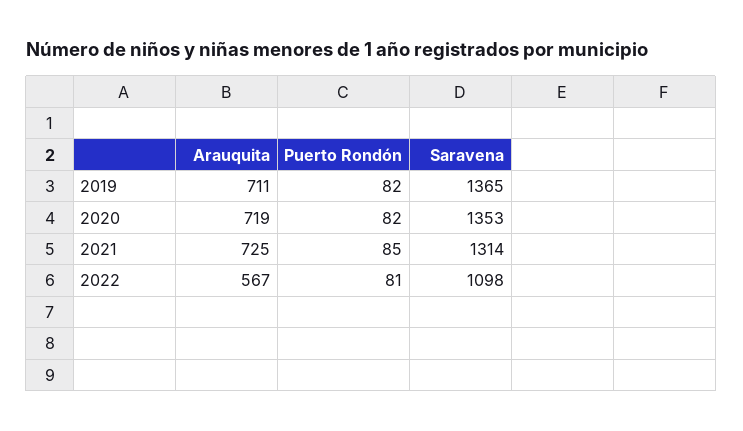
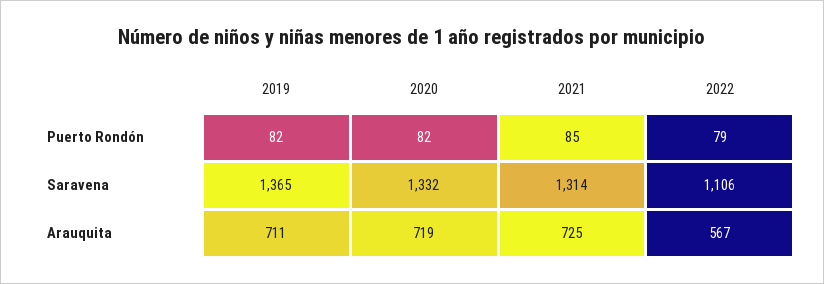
  {
    "Arauquita": {
      "2019": 711,
      "2020": 719,
      "2021": 725,
      "2022": 567
    },
    "Puerto Rondón": {
      "2019": 82,
      "2020": 82,
      "2021": 85,
-     "2022": 81
+     "2022": 79
    },
    "Saravena": {
      "2019": 1365,
-     "2020": 1353,
+     "2020": 1332,
      "2021": 1314,
-     "2022": 1098
+     "2022": 1106
    }
  }

